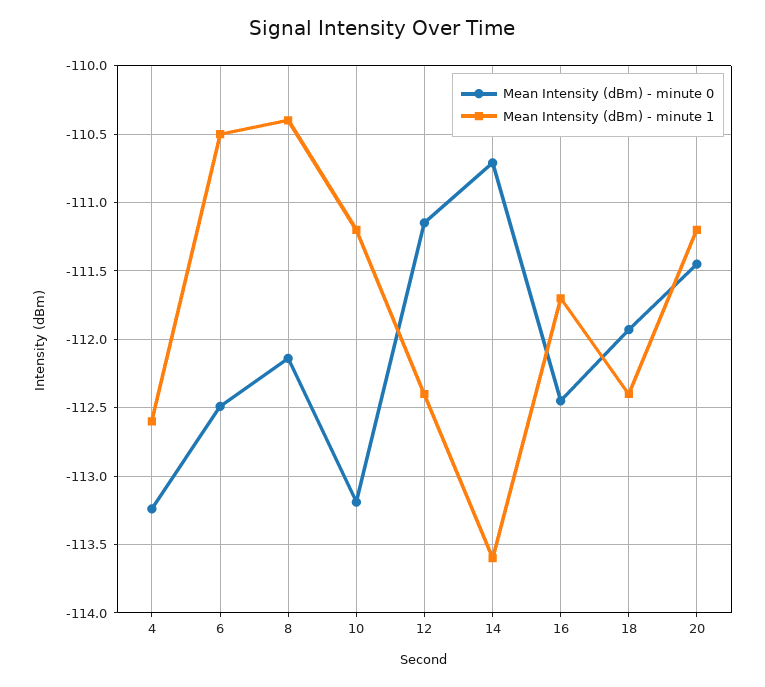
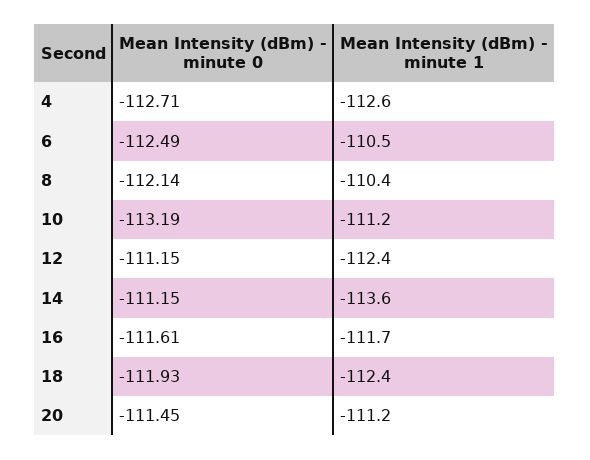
  {
    "Mean Intensity (dBm) - minute 0": {
-     "4": -113.25,
+     "4": -112.71,
      "6": -112.49,
      "8": -112.14,
      "10": -113.19,
      "12": -111.15,
-     "14": -110.7,
+     "14": -111.15,
-     "16": -112.45,
+     "16": -111.61,
      "18": -111.93,
      "20": -111.45
    },
    "Mean Intensity (dBm) - minute 1": {
      "4": -112.6,
      "6": -110.5,
      "8": -110.4,
      "10": -111.2,
      "12": -112.4,
      "14": -113.6,
      "16": -111.7,
      "18": -112.4,
      "20": -111.2
    }
  }

